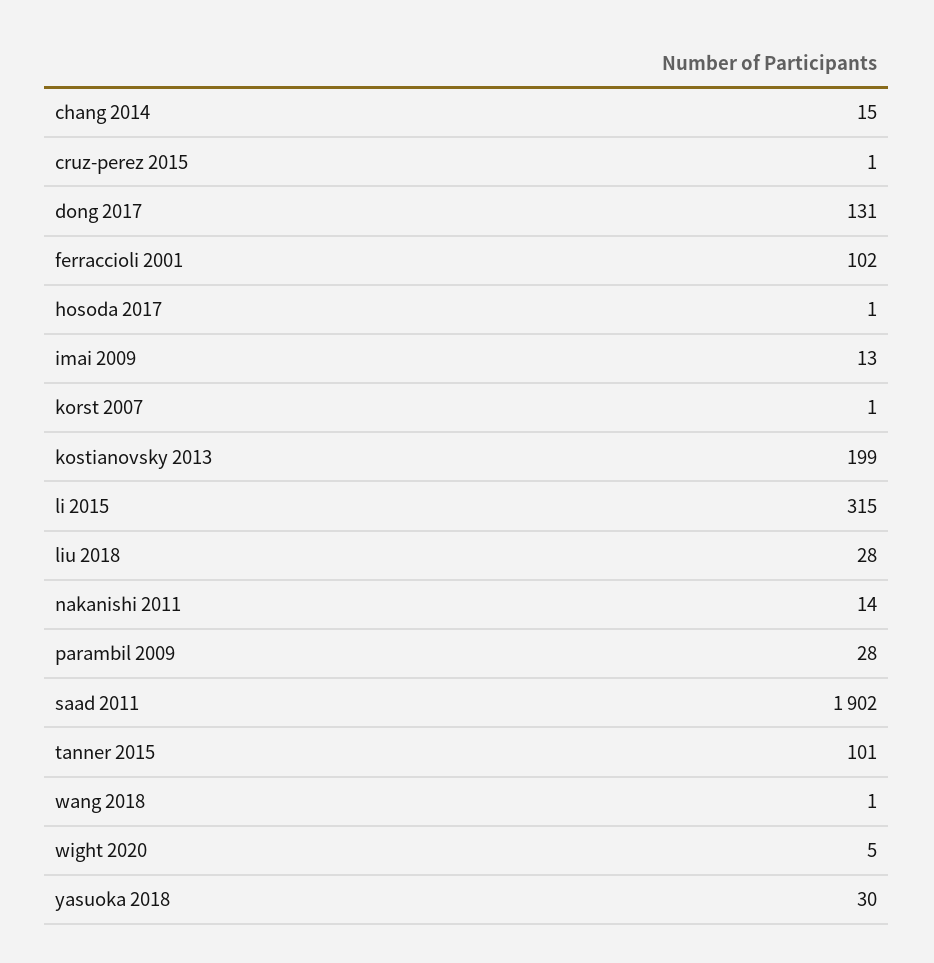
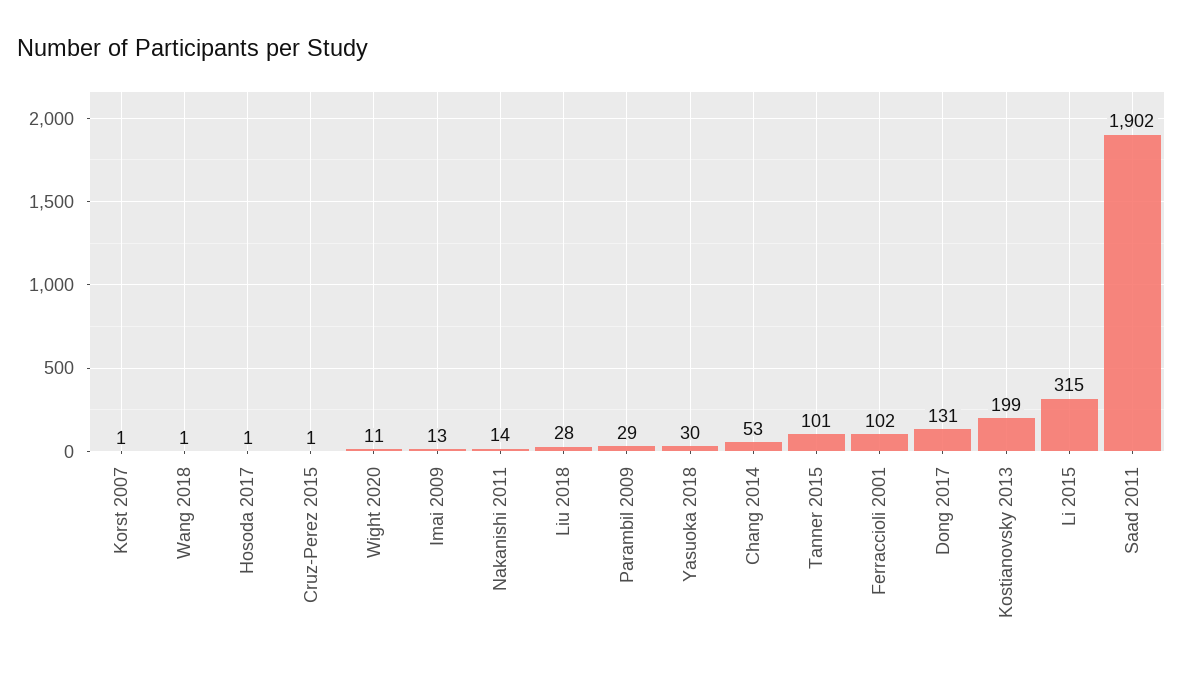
  {
-   "chang 2014": 15,
+   "chang 2014": 53,
    "cruz-perez 2015": 1,
    "dong 2017": 131,
    "ferraccioli 2001": 102,
    "hosoda 2017": 1,
    "imai 2009": 13,
    "korst 2007": 1,
    "kostianovsky 2013": 199,
    "li 2015": 315,
    "liu 2018": 28,
    "nakanishi 2011": 14,
-   "parambil 2009": 28,
+   "parambil 2009": 29,
    "saad 2011": 1902,
    "tanner 2015": 101,
    "wang 2018": 1,
-   "wight 2020": 5,
+   "wight 2020": 11,
    "yasuoka 2018": 30
  }

